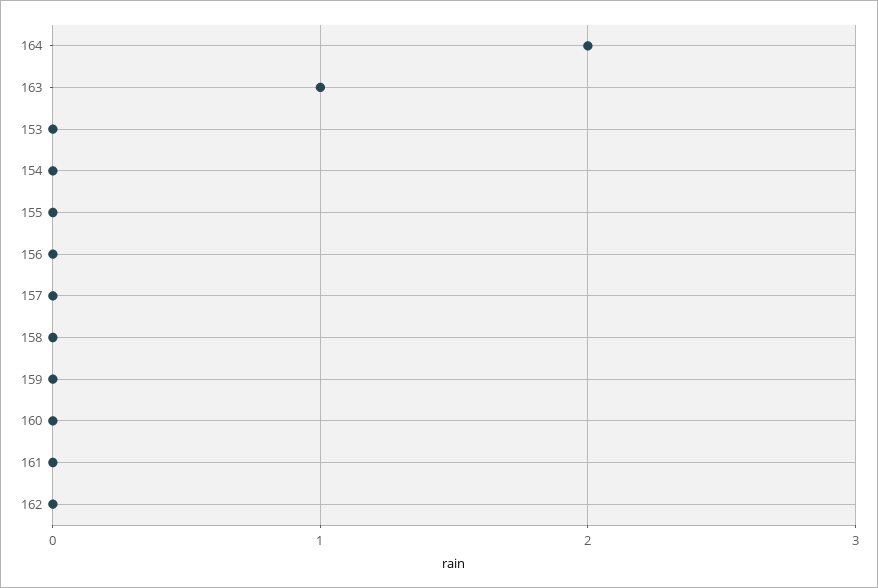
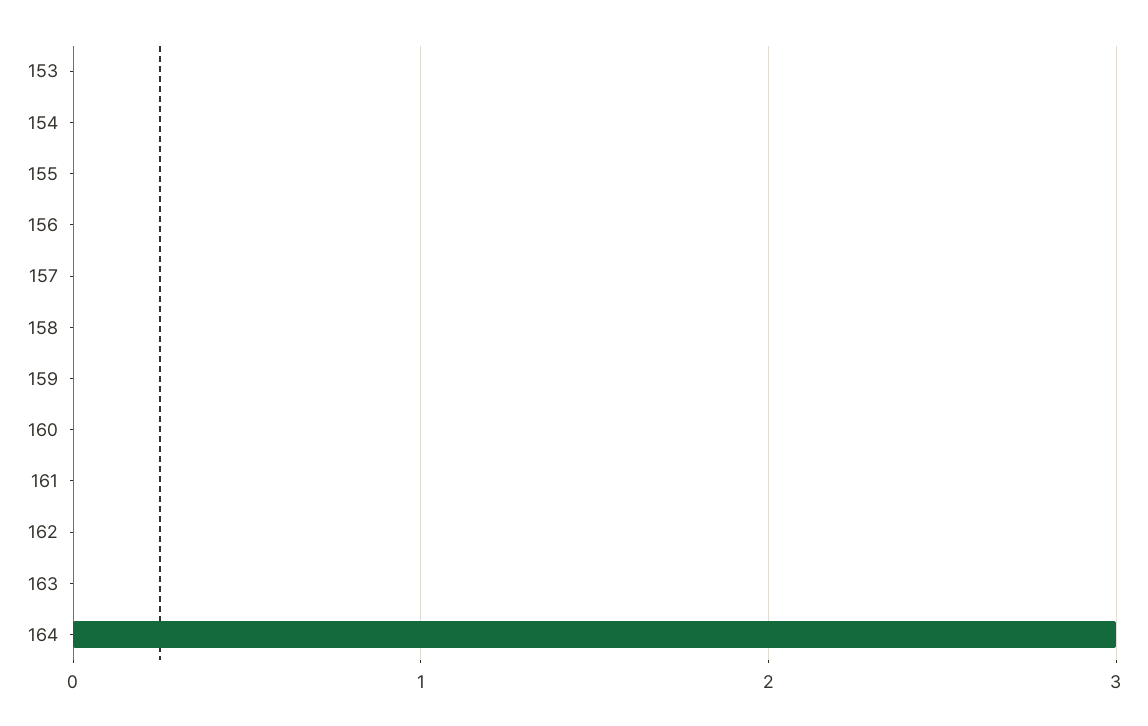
  {
-   "164": 2,
+   "164": 3,
-   "163": 1,
+   "163": 0,
    "153": 0,
    "154": 0,
    "155": 0,
    "156": 0,
    "157": 0,
    "158": 0,
    "159": 0,
    "160": 0,
    "161": 0,
    "162": 0
  }

